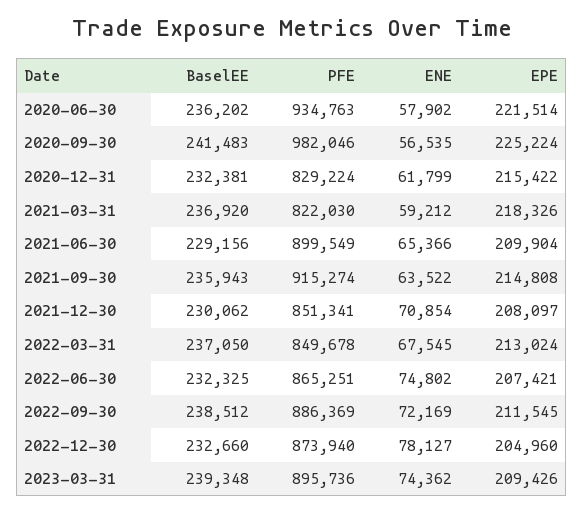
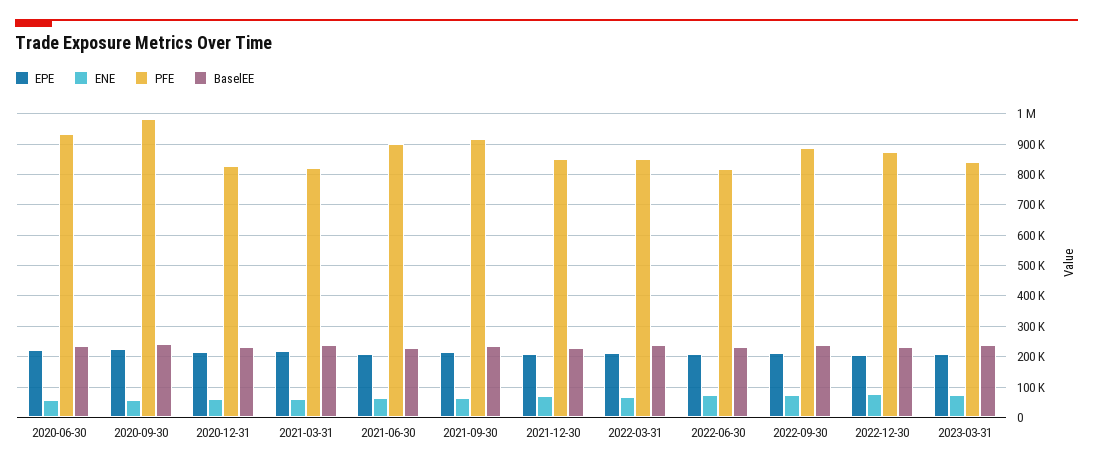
  {
    "BaselEE": {
      "2020-06-30": 236202,
      "2020-09-30": 241483,
      "2020-12-31": 232381,
      "2021-03-31": 236920,
      "2021-06-30": 229156,
      "2021-09-30": 235943,
      "2021-12-30": 230062,
      "2022-03-31": 237050,
      "2022-06-30": 232325,
      "2022-09-30": 238512,
      "2022-12-30": 232660,
      "2023-03-31": 239348
    },
    "PFE": {
      "2020-06-30": 934763,
      "2020-09-30": 982046,
      "2020-12-31": 829224,
      "2021-03-31": 822030,
      "2021-06-30": 899549,
      "2021-09-30": 915274,
      "2021-12-30": 851341,
      "2022-03-31": 849678,
-     "2022-06-30": 865251,
+     "2022-06-30": 820000,
      "2022-09-30": 886369,
      "2022-12-30": 873940,
-     "2023-03-31": 895736
+     "2023-03-31": 840000
    },
    "ENE": {
      "2020-06-30": 57902,
      "2020-09-30": 56535,
      "2020-12-31": 61799,
      "2021-03-31": 59212,
      "2021-06-30": 65366,
      "2021-09-30": 63522,
      "2021-12-30": 70854,
      "2022-03-31": 67545,
      "2022-06-30": 74802,
      "2022-09-30": 72169,
      "2022-12-30": 78127,
      "2023-03-31": 74362
    },
    "EPE": {
      "2020-06-30": 221514,
      "2020-09-30": 225224,
      "2020-12-31": 215422,
      "2021-03-31": 218326,
      "2021-06-30": 209904,
      "2021-09-30": 214808,
      "2021-12-30": 208097,
      "2022-03-31": 213024,
      "2022-06-30": 207421,
      "2022-09-30": 211545,
      "2022-12-30": 204960,
      "2023-03-31": 209426
    }
  }

